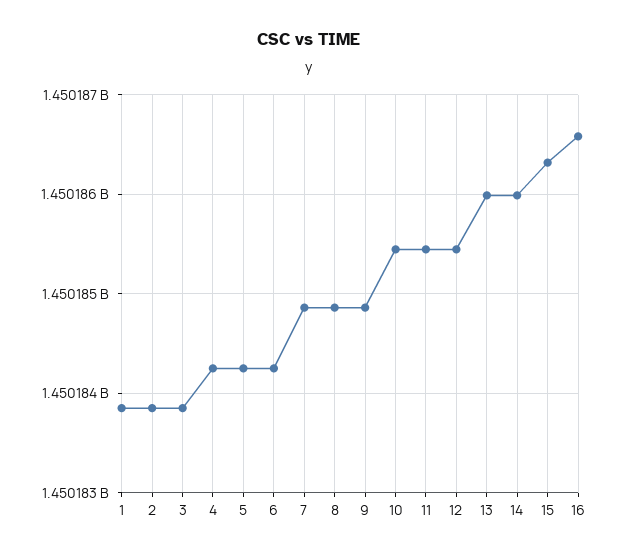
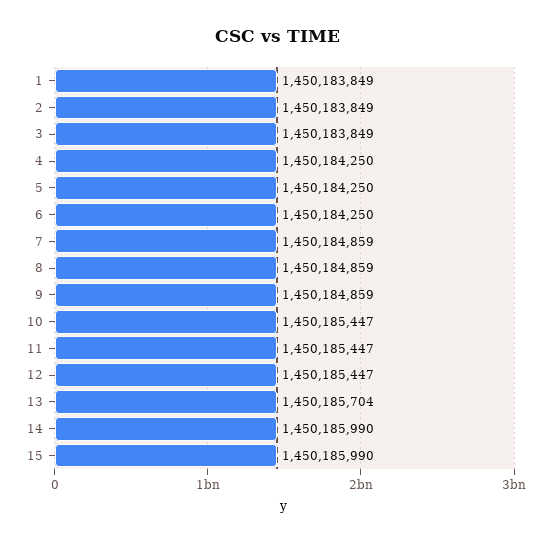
  {
    "1": 1450183849,
    "2": 1450183849,
    "3": 1450183849,
    "4": 1450184250,
    "5": 1450184250,
    "6": 1450184250,
    "7": 1450184859,
    "8": 1450184859,
    "9": 1450184859,
    "10": 1450185447,
    "11": 1450185447,
    "12": 1450185447,
-   "13": 1450186000,
+   "13": 1450185704,
    "14": 1450185990,
-   "15": 1450186300,
+   "15": 1450185990
-   "16": 1450186600
  }

